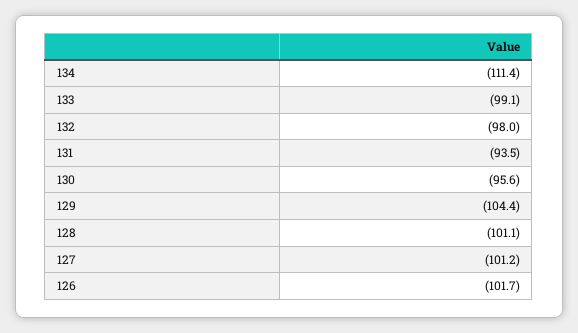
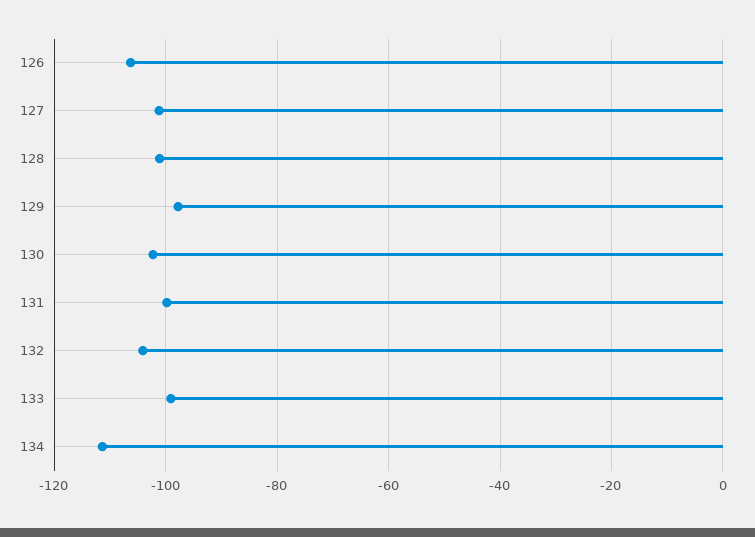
  {
    "134": -111.4,
    "133": -99.1,
-   "132": -98,
+   "132": -104,
-   "131": -93.5,
+   "131": -100,
-   "130": -95.6,
+   "130": -102,
-   "129": -104.4,
+   "129": -98,
    "128": -101.1,
    "127": -101.2,
-   "126": -101.7
+   "126": -106
  }

